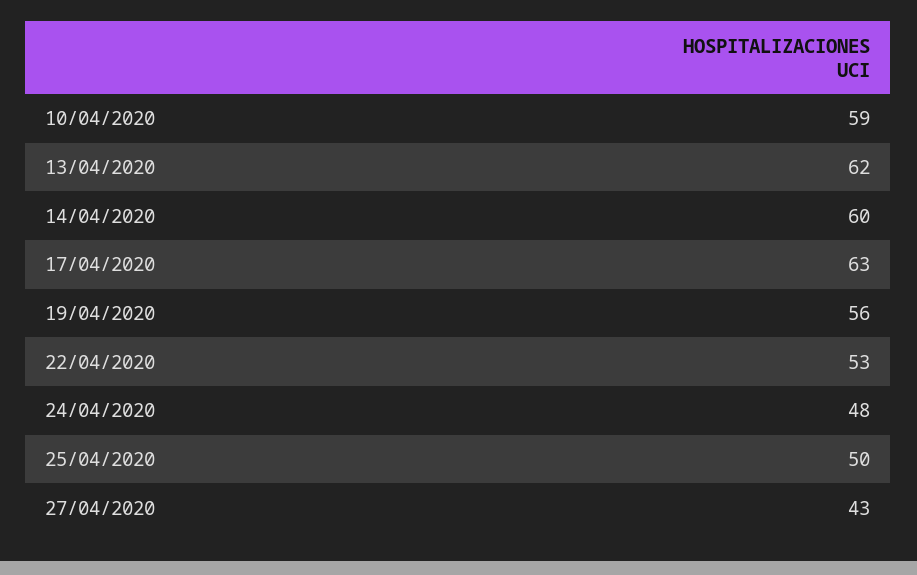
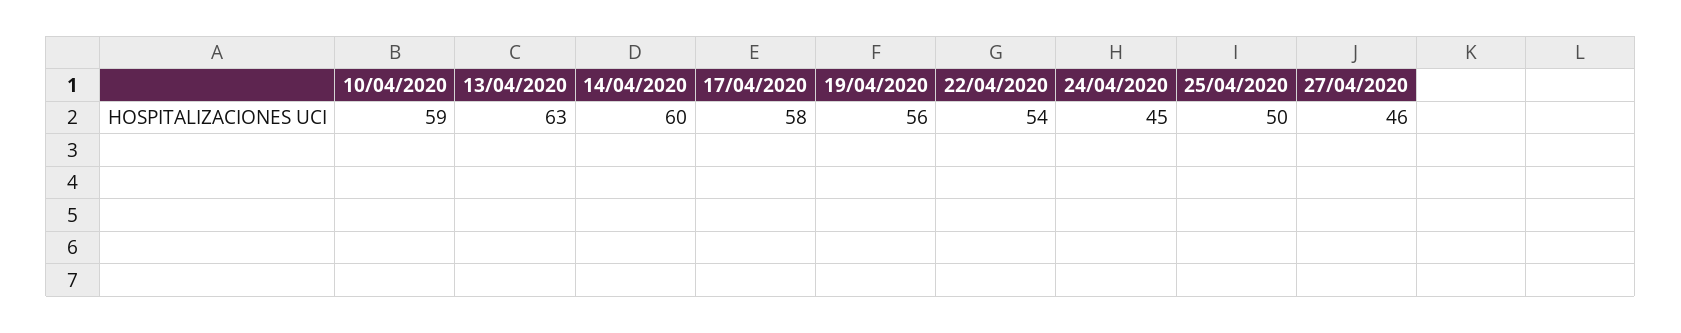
  {
    "10/04/2020": 59,
-   "13/04/2020": 62,
+   "13/04/2020": 63,
    "14/04/2020": 60,
-   "17/04/2020": 63,
+   "17/04/2020": 58,
    "19/04/2020": 56,
-   "22/04/2020": 53,
+   "22/04/2020": 54,
-   "24/04/2020": 48,
+   "24/04/2020": 45,
    "25/04/2020": 50,
-   "27/04/2020": 43
+   "27/04/2020": 46
  }

